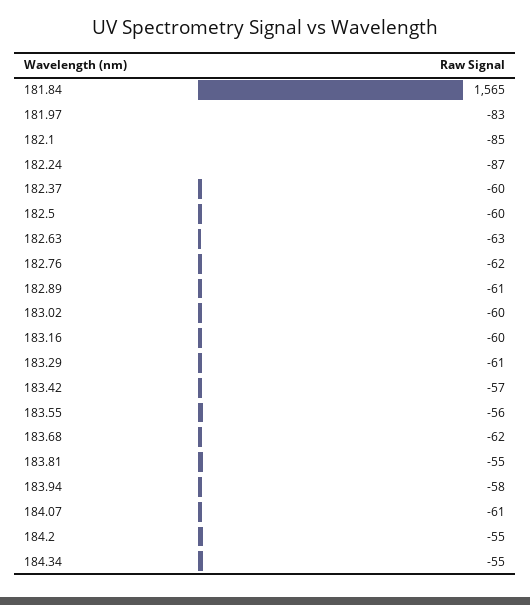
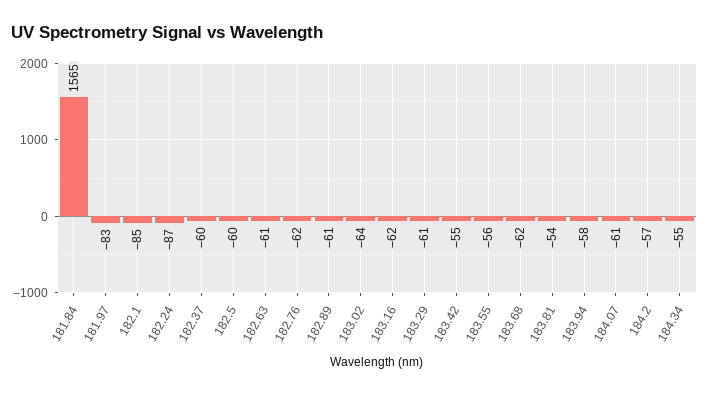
  {
    "181.84": 1565,
    "181.97": -83,
    "182.1": -85,
    "182.24": -87,
    "182.37": -60,
    "182.5": -60,
-   "182.63": -63,
+   "182.63": -61,
    "182.76": -62,
    "182.89": -61,
-   "183.02": -60,
+   "183.02": -64,
-   "183.16": -60,
+   "183.16": -62,
    "183.29": -61,
-   "183.42": -57,
+   "183.42": -55,
    "183.55": -56,
    "183.68": -62,
-   "183.81": -55,
+   "183.81": -54,
    "183.94": -58,
    "184.07": -61,
-   "184.2": -55,
+   "184.2": -57,
    "184.34": -55
  }

